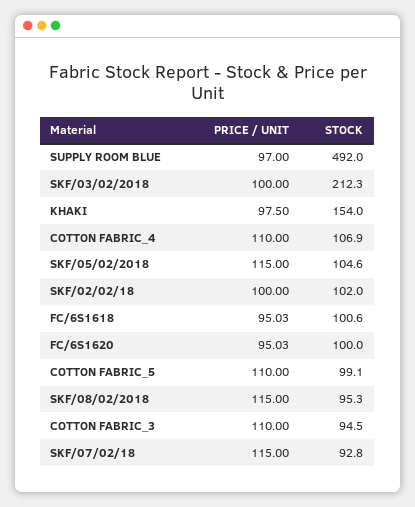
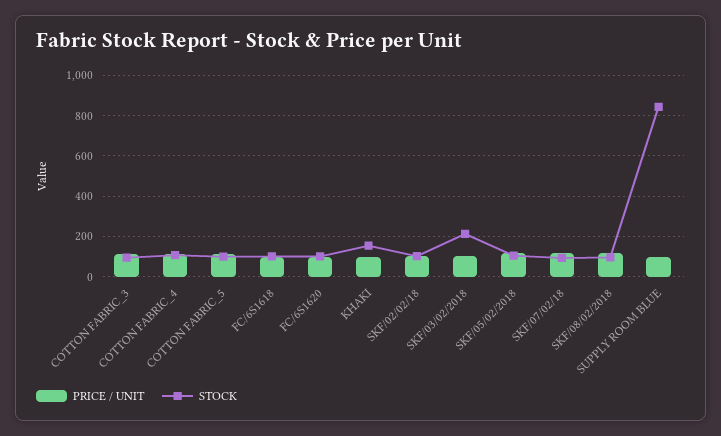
  {
    "PRICE / UNIT": {
      "SUPPLY ROOM BLUE": 97,
      "SKF/03/02/2018": 100,
      "KHAKI": 97.5,
      "COTTON FABRIC_4": 110,
      "SKF/05/02/2018": 115,
      "SKF/02/02/18": 100,
      "FC/6S1618": 95.03,
      "FC/6S1620": 95.03,
      "COTTON FABRIC_5": 110,
      "SKF/08/02/2018": 115,
      "COTTON FABRIC_3": 110,
      "SKF/07/02/18": 115
    },
    "STOCK": {
-     "SUPPLY ROOM BLUE": 492,
+     "SUPPLY ROOM BLUE": 850,
      "SKF/03/02/2018": 212.3,
      "KHAKI": 154,
      "COTTON FABRIC_4": 106.9,
      "SKF/05/02/2018": 104.6,
      "SKF/02/02/18": 102,
      "FC/6S1618": 100.6,
      "FC/6S1620": 100,
      "COTTON FABRIC_5": 99.1,
      "SKF/08/02/2018": 95.3,
      "COTTON FABRIC_3": 94.5,
      "SKF/07/02/18": 92.8
    }
  }

